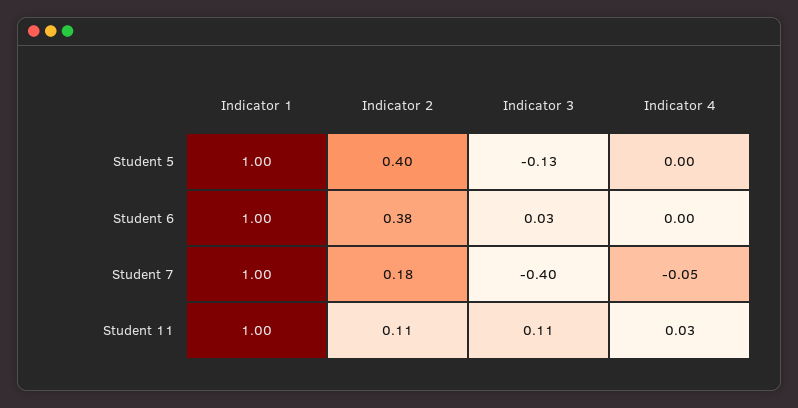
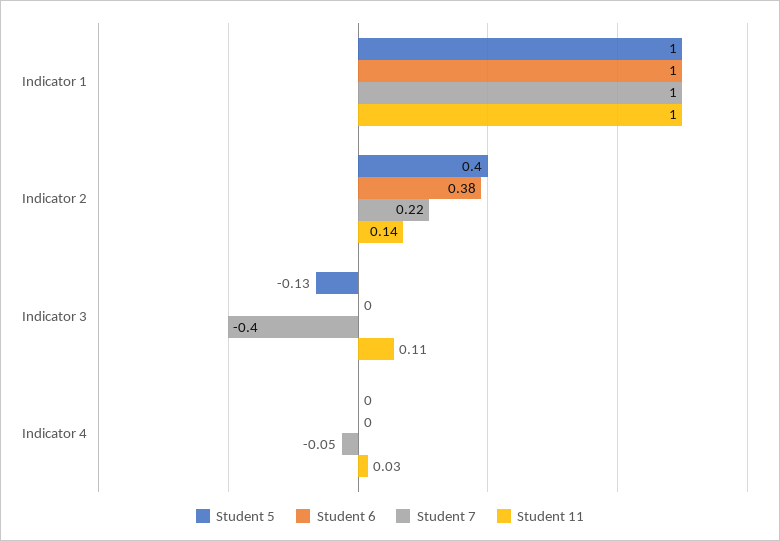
  {
    "Student 5": {
      "Indicator 1": 1,
      "Indicator 2": 0.4,
      "Indicator 3": -0.13,
      "Indicator 4": 0
    },
    "Student 6": {
      "Indicator 1": 1,
      "Indicator 2": 0.38,
-     "Indicator 3": 0.03,
+     "Indicator 3": 0,
      "Indicator 4": 0
    },
    "Student 7": {
      "Indicator 1": 1,
-     "Indicator 2": 0.18,
+     "Indicator 2": 0.22,
      "Indicator 3": -0.4,
      "Indicator 4": -0.05
    },
    "Student 11": {
      "Indicator 1": 1,
-     "Indicator 2": 0.11,
+     "Indicator 2": 0.14,
      "Indicator 3": 0.11,
      "Indicator 4": 0.03
    }
  }

